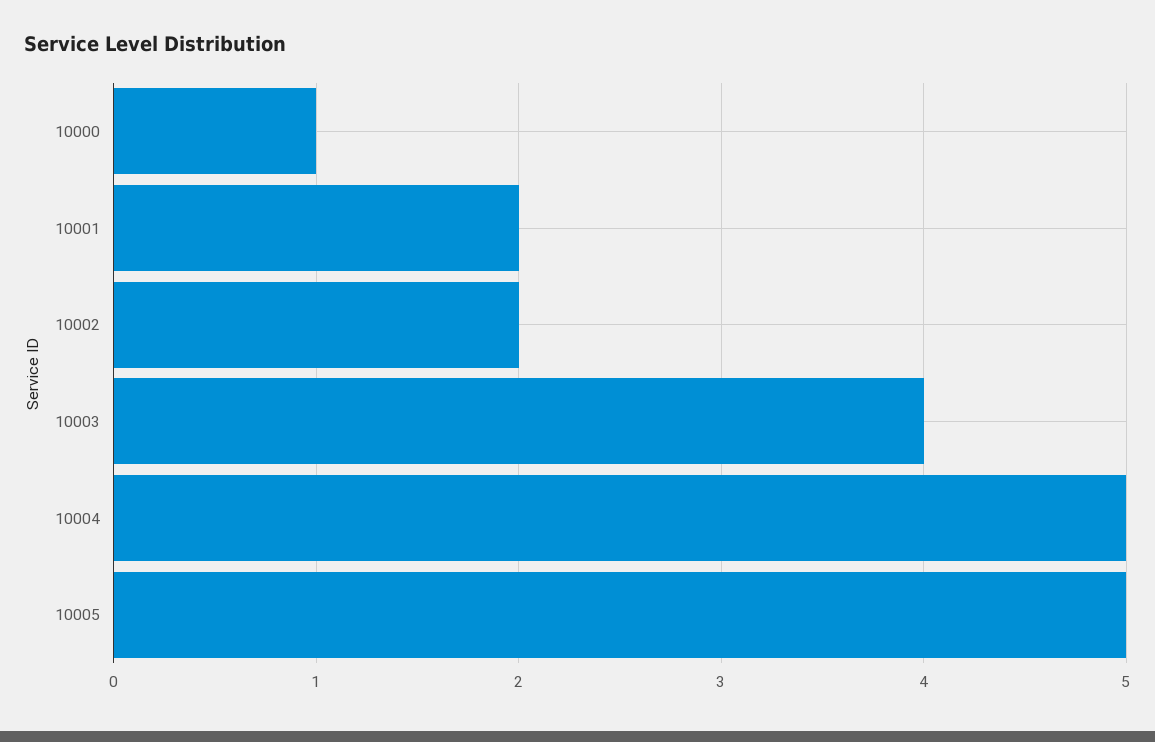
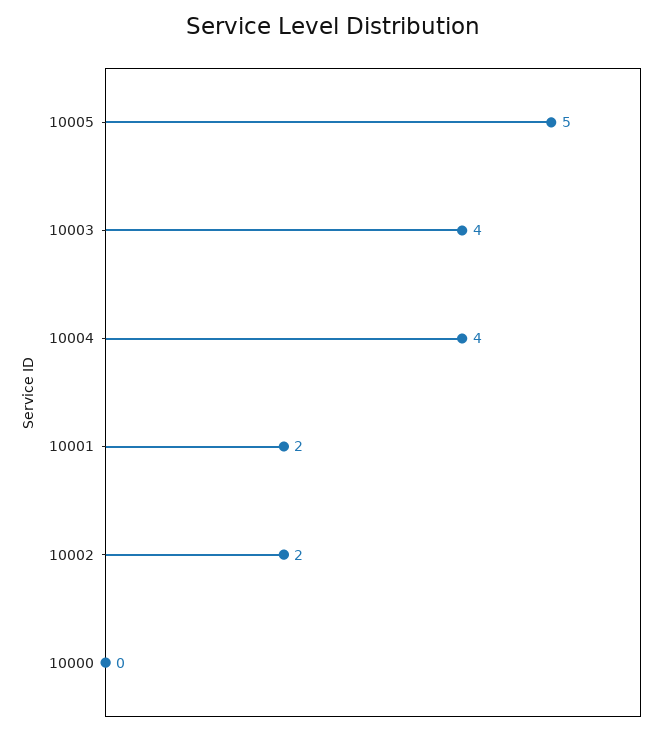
  {
-   "10000": 1,
+   "10000": 0,
    "10001": 2,
    "10002": 2,
    "10003": 4,
-   "10004": 5,
+   "10004": 4,
    "10005": 5
  }

